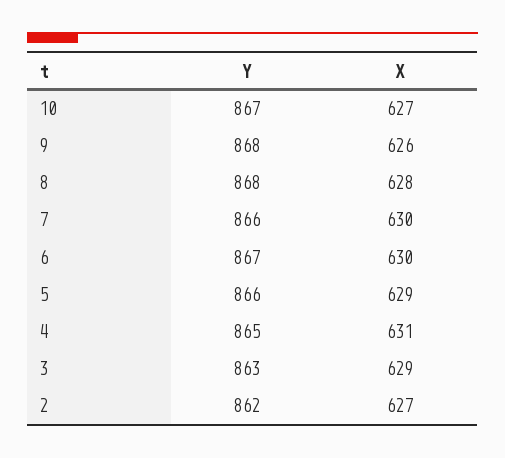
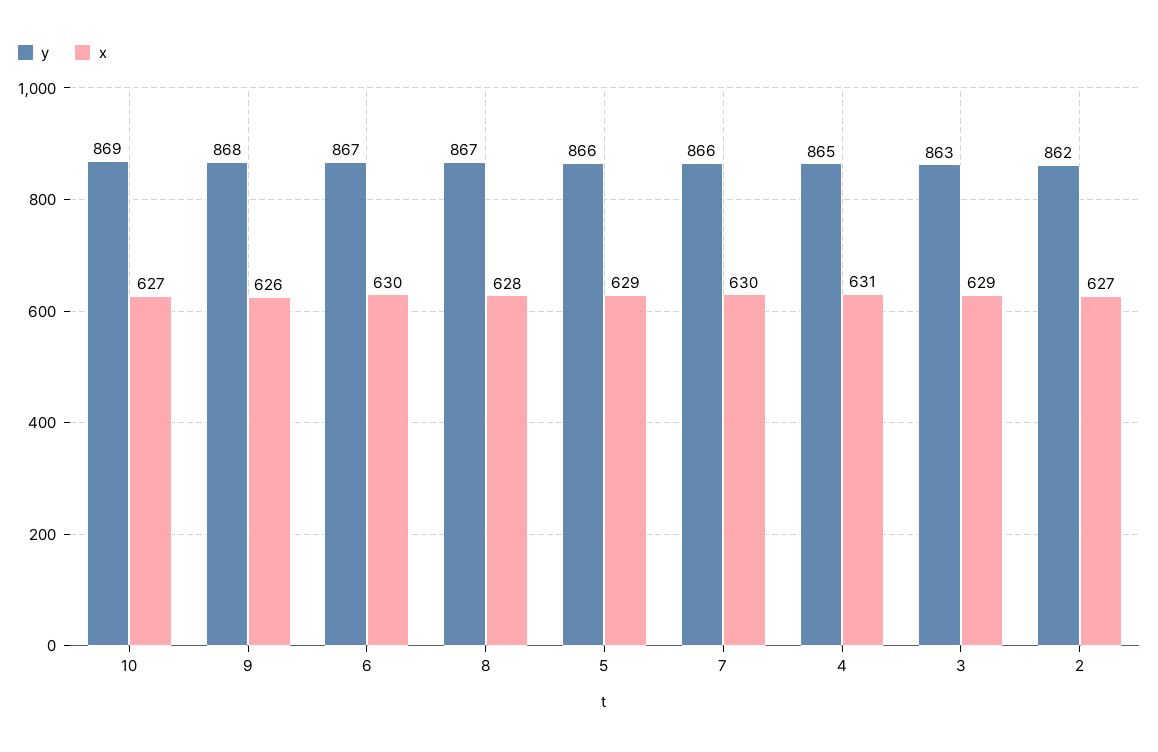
  {
    "Y": {
-     "10": 867,
+     "10": 869,
      "9": 868,
-     "8": 868,
+     "8": 867,
      "7": 866,
      "6": 867,
      "5": 866,
      "4": 865,
      "3": 863,
      "2": 862
    },
    "X": {
      "10": 627,
      "9": 626,
      "8": 628,
      "7": 630,
      "6": 630,
      "5": 629,
      "4": 631,
      "3": 629,
      "2": 627
    }
  }

